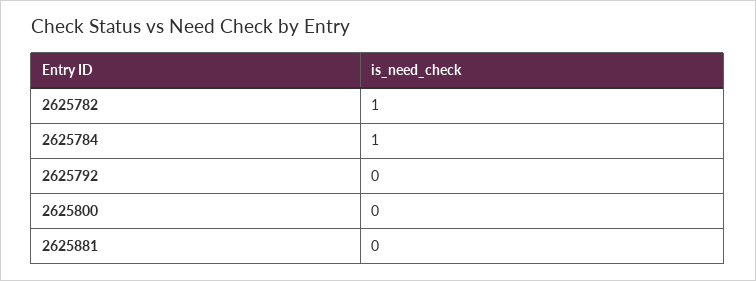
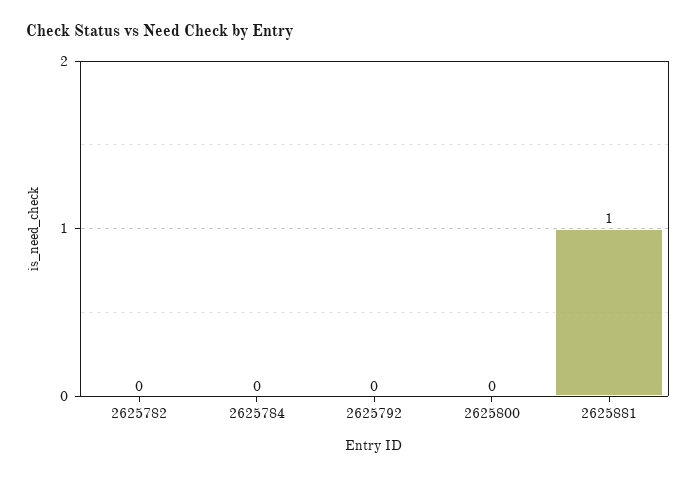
  {
-   "2625782": 1,
+   "2625782": 0,
-   "2625784": 1,
+   "2625784": 0,
    "2625792": 0,
    "2625800": 0,
-   "2625881": 0
+   "2625881": 1
  }

